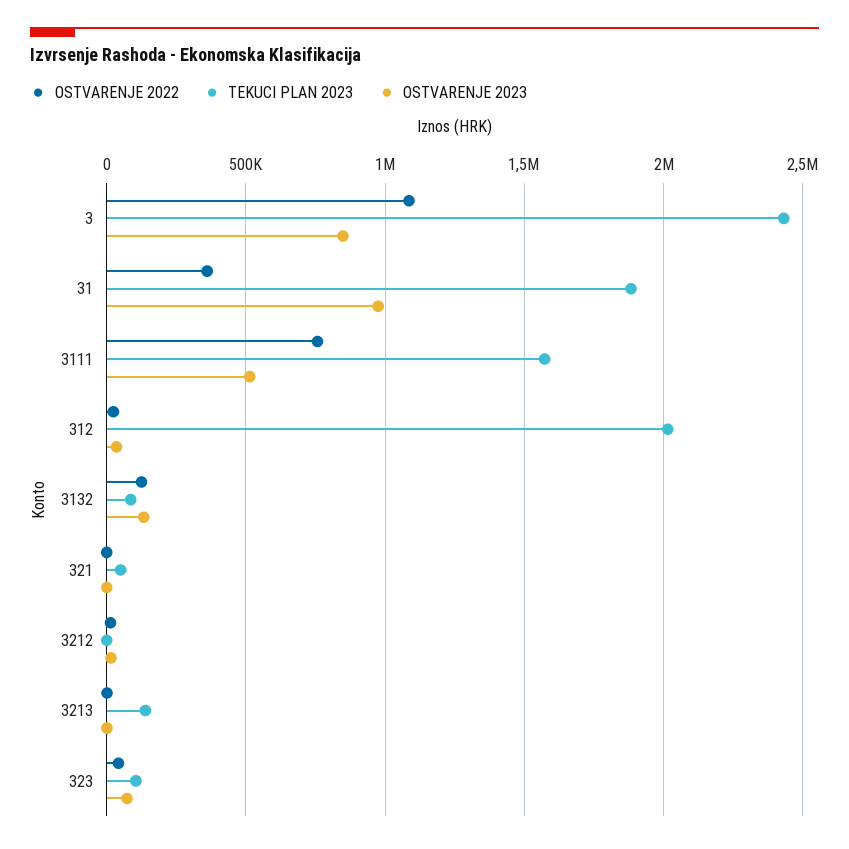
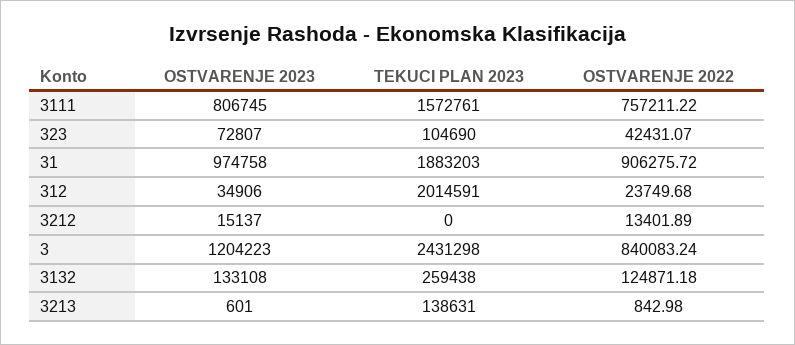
  {
    "OSTVARENJE 2022": {
-     "3": 1100000,
+     "3": 840083.24,
-     "31": 350000,
+     "31": 906275.72,
      "3111": 757211.22,
      "312": 23749.68,
      "3132": 124871.18,
-     "321": 0,
      "3212": 13401.89,
      "3213": 842.98,
      "323": 42431.07
    },
    "TEKUCI PLAN 2023": {
      "3": 2431298,
      "31": 1883203,
      "3111": 1572761,
      "312": 2014591,
-     "3132": 100000,
+     "3132": 259438,
-     "321": 50000,
      "3212": 0,
      "3213": 138631,
      "323": 104690
    },
    "OSTVARENJE 2023": {
-     "3": 850000,
+     "3": 1204223,
      "31": 974758,
-     "3111": 500000,
+     "3111": 806745,
      "312": 34906,
      "3132": 133108,
-     "321": 0,
      "3212": 15137,
      "3213": 601,
      "323": 72807
    }
  }

